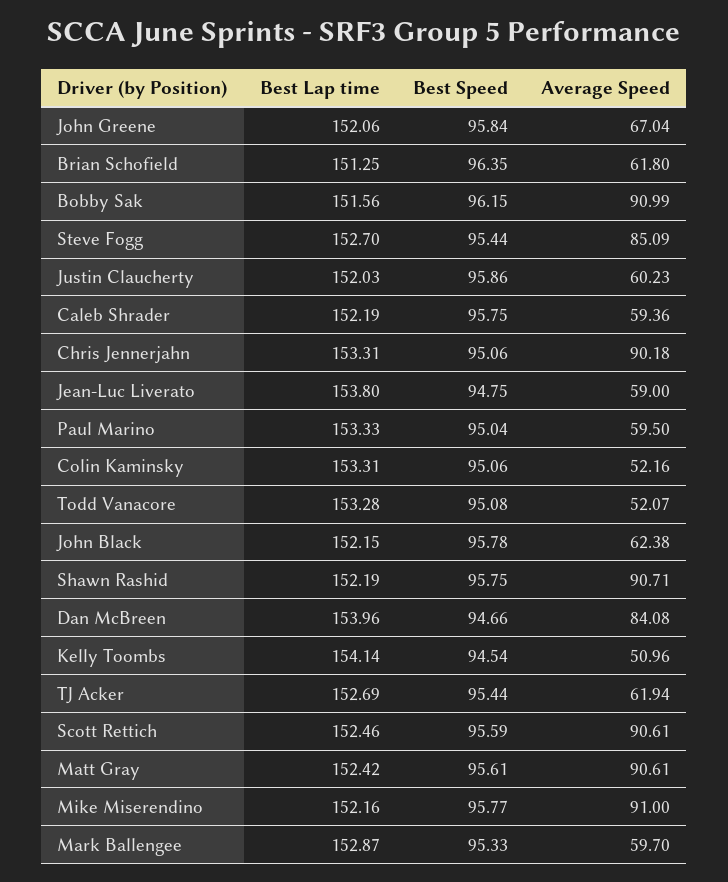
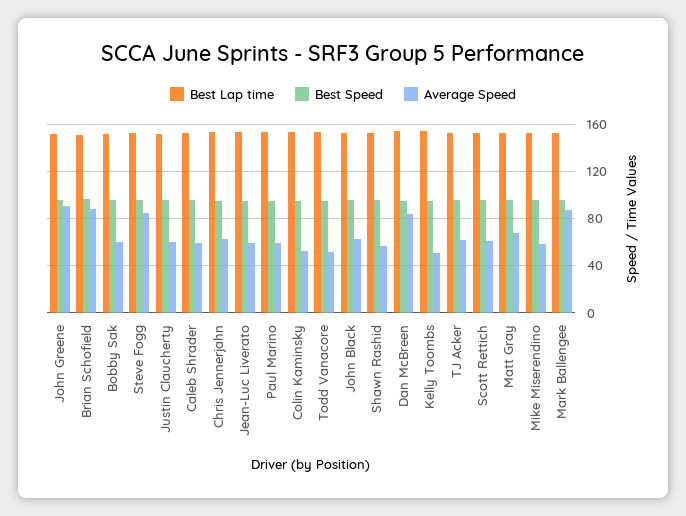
  {
    "Best Lap time": {
      "John Greene": 152.06,
      "Brian Schofield": 151.25,
      "Bobby Sak": 151.56,
      "Steve Fogg": 152.7,
      "Justin Claucherty": 152.03,
      "Caleb Shrader": 152.19,
      "Chris Jennerjahn": 153.31,
      "Jean-Luc Liverato": 153.8,
      "Paul Marino": 153.33,
      "Colin Kaminsky": 153.31,
      "Todd Vanacore": 153.28,
      "John Black": 152.15,
      "Shawn Rashid": 152.19,
      "Dan McBreen": 153.96,
      "Kelly Toombs": 154.14,
      "TJ Acker": 152.69,
      "Scott Rettich": 152.46,
      "Matt Gray": 152.42,
      "Mike Miserendino": 152.16,
      "Mark Ballengee": 152.87
    },
    "Best Speed": {
      "John Greene": 95.84,
      "Brian Schofield": 96.35,
      "Bobby Sak": 96.15,
      "Steve Fogg": 95.44,
      "Justin Claucherty": 95.86,
      "Caleb Shrader": 95.75,
      "Chris Jennerjahn": 95.06,
      "Jean-Luc Liverato": 94.75,
      "Paul Marino": 95.04,
      "Colin Kaminsky": 95.06,
      "Todd Vanacore": 95.08,
      "John Black": 95.78,
      "Shawn Rashid": 95.75,
      "Dan McBreen": 94.66,
      "Kelly Toombs": 94.54,
      "TJ Acker": 95.44,
      "Scott Rettich": 95.59,
      "Matt Gray": 95.61,
      "Mike Miserendino": 95.77,
      "Mark Ballengee": 95.33
    },
    "Average Speed": {
-     "John Greene": 67.04,
+     "John Greene": 90,
-     "Brian Schofield": 61.8,
+     "Brian Schofield": 90,
-     "Bobby Sak": 90.99,
+     "Bobby Sak": 60,
      "Steve Fogg": 85.09,
      "Justin Claucherty": 60.23,
      "Caleb Shrader": 59.36,
-     "Chris Jennerjahn": 90.18,
+     "Chris Jennerjahn": 60,
      "Jean-Luc Liverato": 59,
      "Paul Marino": 59.5,
      "Colin Kaminsky": 52.16,
      "Todd Vanacore": 52.07,
      "John Black": 62.38,
-     "Shawn Rashid": 90.71,
+     "Shawn Rashid": 60,
      "Dan McBreen": 84.08,
      "Kelly Toombs": 50.96,
      "TJ Acker": 61.94,
-     "Scott Rettich": 90.61,
+     "Scott Rettich": 60,
-     "Matt Gray": 90.61,
+     "Matt Gray": 70,
-     "Mike Miserendino": 91,
+     "Mike Miserendino": 60,
-     "Mark Ballengee": 59.7
+     "Mark Ballengee": 90
    }
  }

